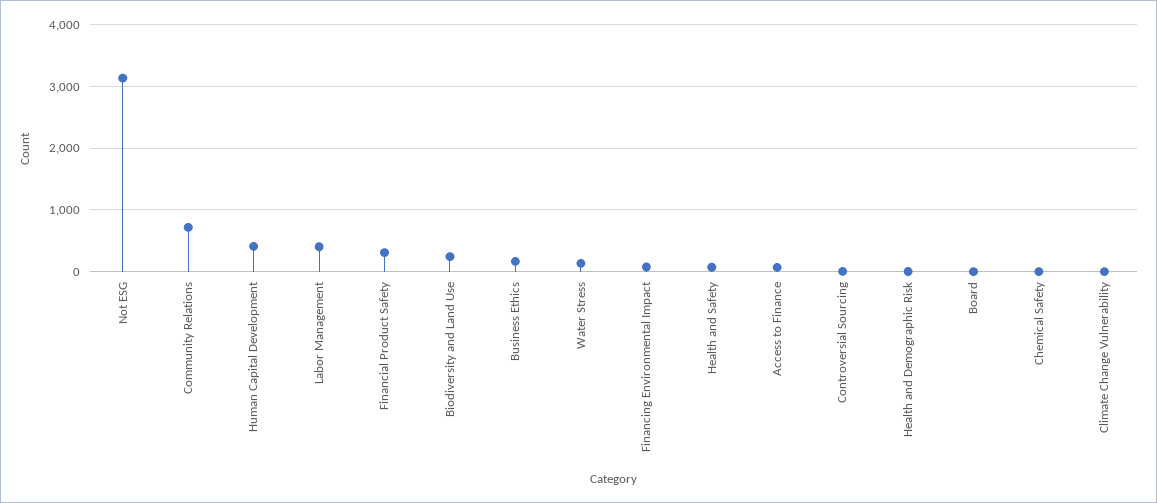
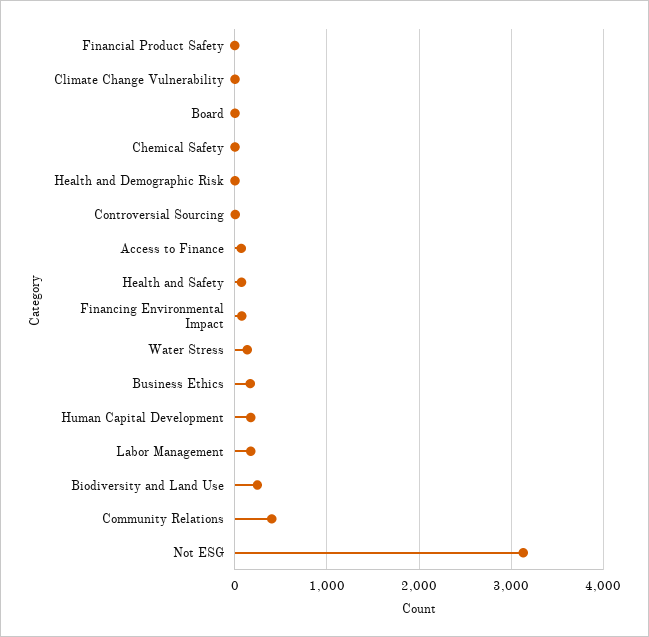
  {
    "Not ESG": 3100,
-   "Community Relations": 700,
+   "Community Relations": 400,
-   "Human Capital Development": 400,
+   "Human Capital Development": 200,
-   "Labor Management": 400,
+   "Labor Management": 200,
-   "Financial Product Safety": 300,
+   "Financial Product Safety": 0,
    "Biodiversity and Land Use": 200,
    "Business Ethics": 200,
    "Water Stress": 100,
    "Financing Environmental Impact": 100,
    "Health and Safety": 100,
    "Access to Finance": 100,
    "Controversial Sourcing": 0,
    "Health and Demographic Risk": 0,
    "Board": 0,
    "Chemical Safety": 0,
    "Climate Change Vulnerability": 0
  }

